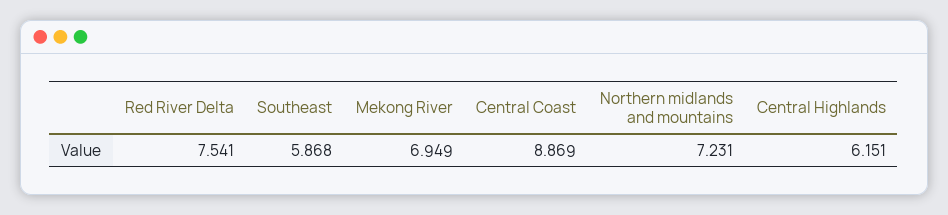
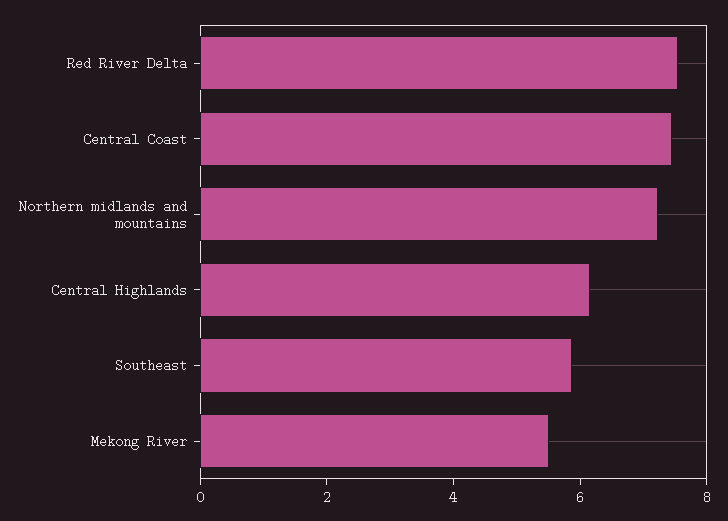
  {
    "Red River Delta": 7.541,
    "Southeast": 5.868,
-   "Mekong River": 6.949,
+   "Mekong River": 5.5,
-   "Central Coast": 8.869,
+   "Central Coast": 7.5,
    "Northern midlands and mountains": 7.231,
    "Central Highlands": 6.151
  }

